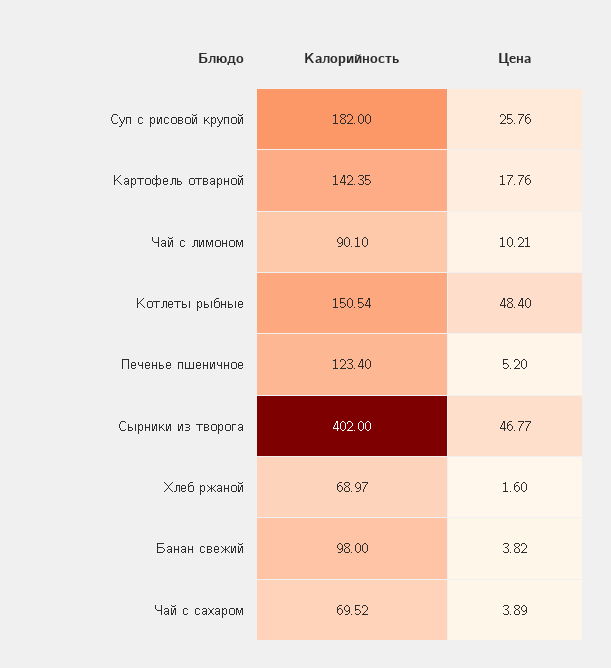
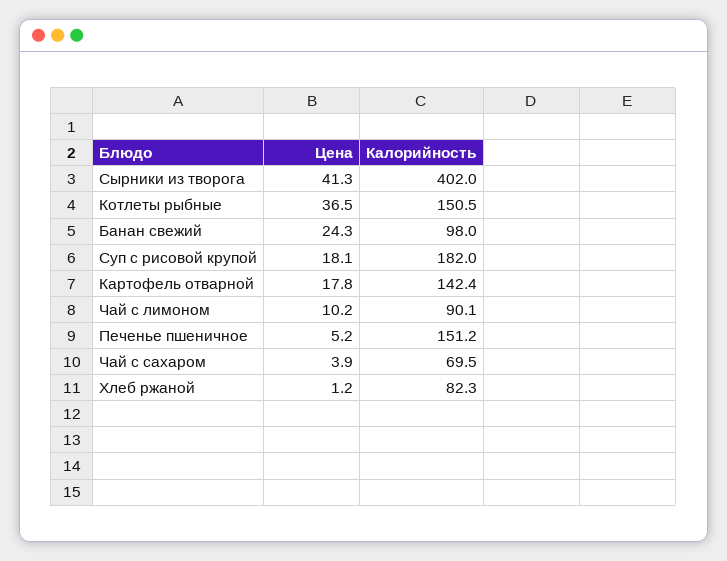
  {
    "Калорийность": {
      "Суп с рисовой крупой": 182,
      "Картофель отварной": 142.35,
      "Чай с лимоном": 90.1,
      "Котлеты рыбные": 150.54,
-     "Печенье пшеничное": 123.4,
+     "Печенье пшеничное": 151.2,
      "Сырники из творога": 402,
-     "Хлеб ржаной": 68.97,
+     "Хлеб ржаной": 82.3,
      "Банан свежий": 98,
      "Чай с сахаром": 69.52
    },
    "Цена": {
-     "Суп с рисовой крупой": 25.76,
+     "Суп с рисовой крупой": 18.1,
      "Картофель отварной": 17.76,
      "Чай с лимоном": 10.21,
-     "Котлеты рыбные": 48.4,
+     "Котлеты рыбные": 36.5,
      "Печенье пшеничное": 5.2,
-     "Сырники из творога": 46.77,
+     "Сырники из творога": 41.3,
-     "Хлеб ржаной": 1.6,
+     "Хлеб ржаной": 1.2,
-     "Банан свежий": 3.82,
+     "Банан свежий": 24.3,
      "Чай с сахаром": 3.89
    }
  }

